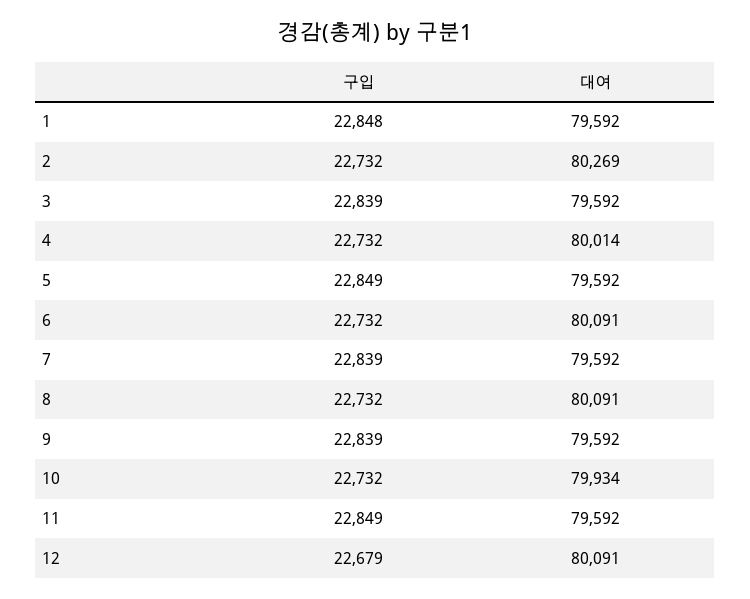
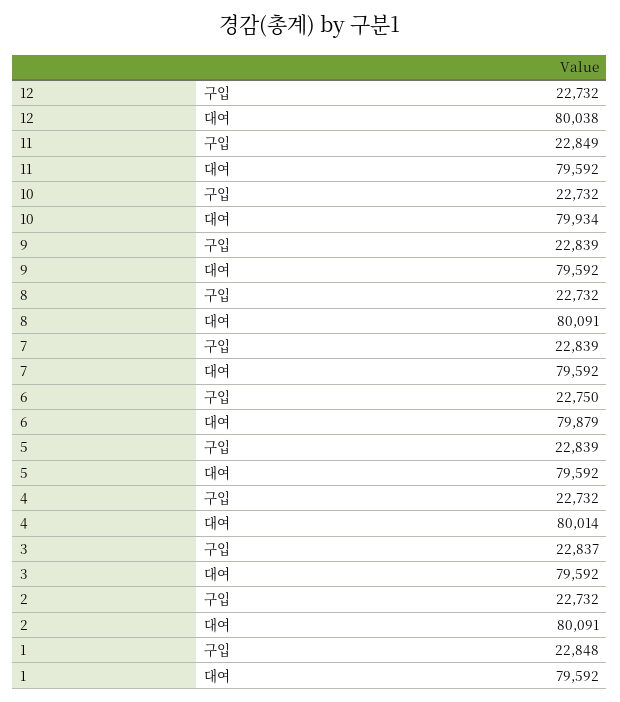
  {
    "구입": {
      "1": 22848,
      "2": 22732,
-     "3": 22839,
+     "3": 22837,
      "4": 22732,
-     "5": 22849,
+     "5": 22839,
-     "6": 22732,
+     "6": 22750,
      "7": 22839,
      "8": 22732,
      "9": 22839,
      "10": 22732,
      "11": 22849,
-     "12": 22679
+     "12": 22732
    },
    "대여": {
      "1": 79592,
-     "2": 80269,
+     "2": 80091,
      "3": 79592,
      "4": 80014,
      "5": 79592,
-     "6": 80091,
+     "6": 79879,
      "7": 79592,
      "8": 80091,
      "9": 79592,
      "10": 79934,
      "11": 79592,
-     "12": 80091
+     "12": 80038
    }
  }

